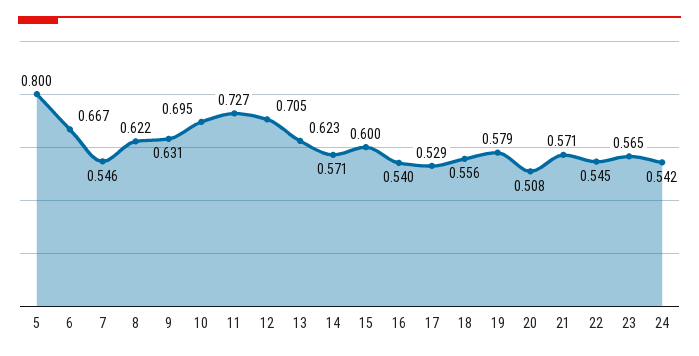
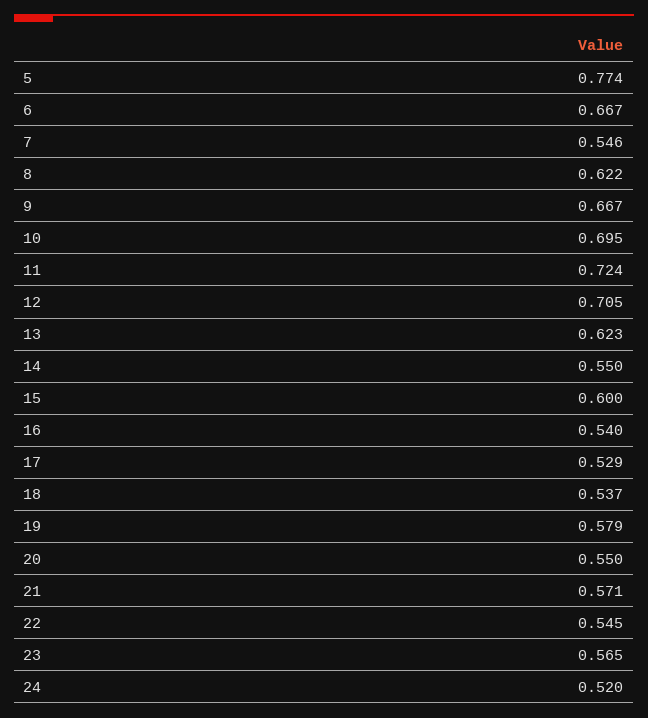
  {
-   "5": 0.8,
+   "5": 0.774,
    "6": 0.667,
    "7": 0.546,
    "8": 0.622,
-   "9": 0.631,
+   "9": 0.667,
    "10": 0.695,
-   "11": 0.727,
+   "11": 0.724,
    "12": 0.705,
    "13": 0.623,
-   "14": 0.571,
+   "14": 0.55,
    "15": 0.6,
    "16": 0.54,
    "17": 0.529,
-   "18": 0.556,
+   "18": 0.537,
    "19": 0.579,
-   "20": 0.508,
+   "20": 0.55,
    "21": 0.571,
    "22": 0.545,
    "23": 0.565,
-   "24": 0.542
+   "24": 0.52
  }

